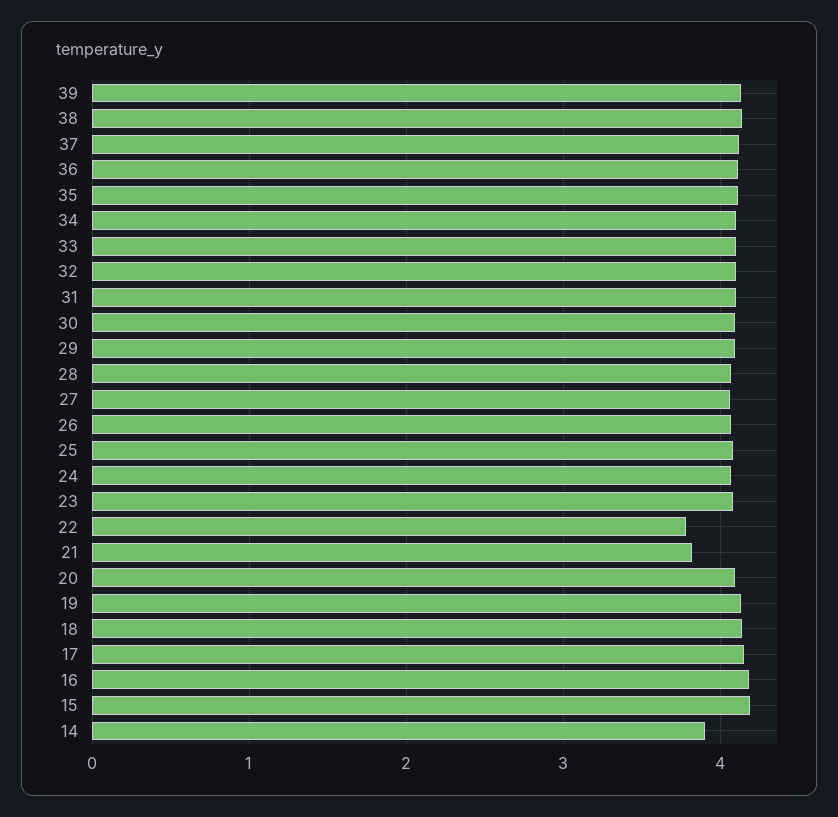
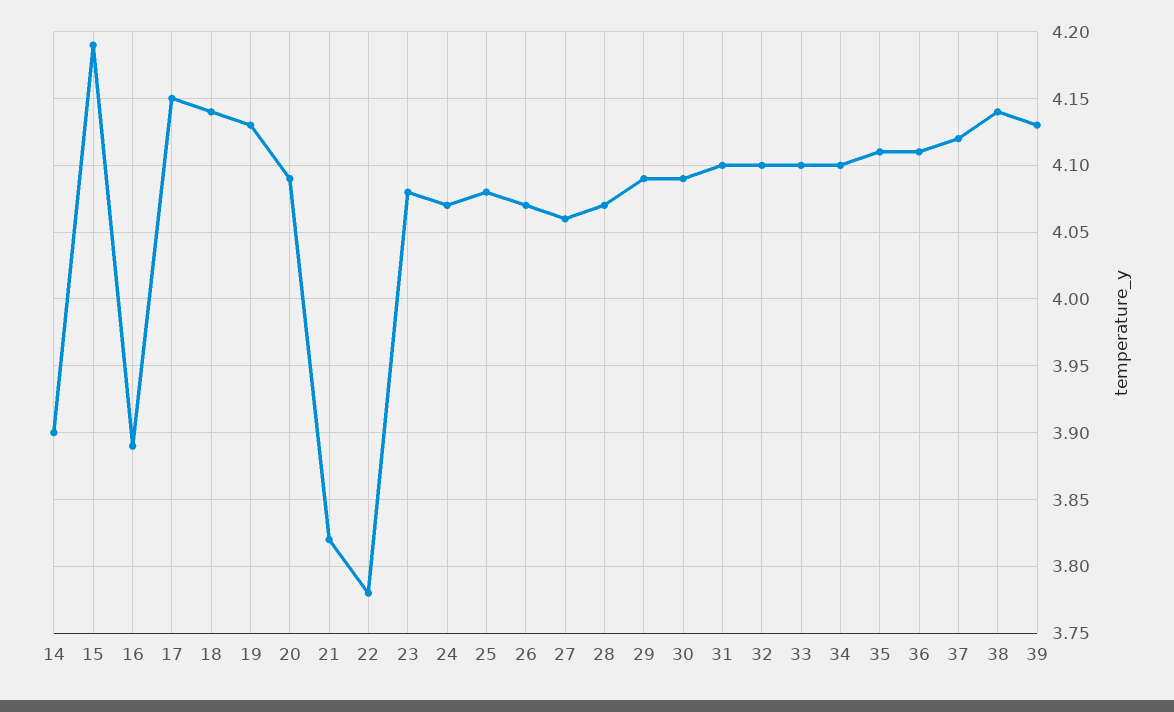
  {
    "39": 4.13,
    "38": 4.14,
    "37": 4.12,
    "36": 4.11,
    "35": 4.11,
    "34": 4.1,
    "33": 4.1,
    "32": 4.1,
    "31": 4.1,
    "30": 4.09,
    "29": 4.09,
    "28": 4.07,
    "27": 4.06,
    "26": 4.07,
    "25": 4.08,
    "24": 4.07,
    "23": 4.08,
    "22": 3.78,
    "21": 3.82,
    "20": 4.09,
    "19": 4.13,
    "18": 4.14,
    "17": 4.15,
-   "16": 4.2,
+   "16": 3.89,
    "15": 4.19,
    "14": 3.9
  }

